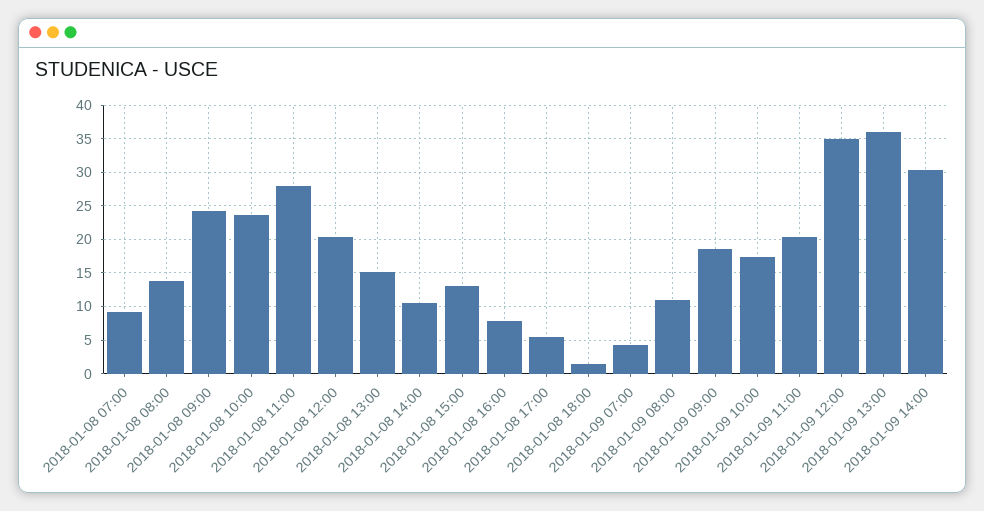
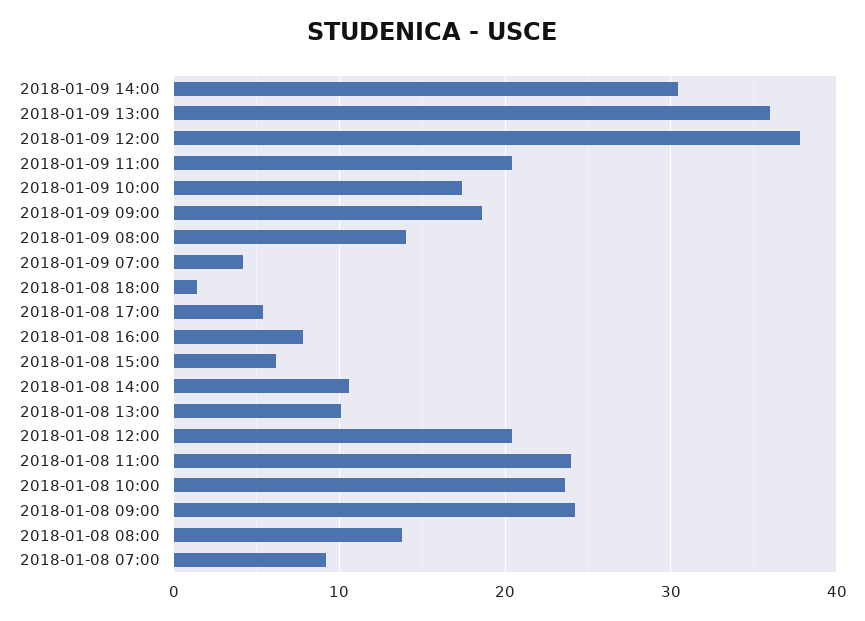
  {
    "2018-01-08 07:00": 9,
    "2018-01-08 08:00": 14,
    "2018-01-08 09:00": 24,
    "2018-01-08 10:00": 24,
-   "2018-01-08 11:00": 28,
+   "2018-01-08 11:00": 24,
    "2018-01-08 12:00": 20,
-   "2018-01-08 13:00": 15,
+   "2018-01-08 13:00": 10,
    "2018-01-08 14:00": 11,
-   "2018-01-08 15:00": 13,
+   "2018-01-08 15:00": 6,
    "2018-01-08 16:00": 8,
    "2018-01-08 17:00": 5,
    "2018-01-08 18:00": 1,
    "2018-01-09 07:00": 4,
-   "2018-01-09 08:00": 11,
+   "2018-01-09 08:00": 14,
    "2018-01-09 09:00": 19,
    "2018-01-09 10:00": 17,
    "2018-01-09 11:00": 20,
-   "2018-01-09 12:00": 35,
+   "2018-01-09 12:00": 38,
    "2018-01-09 13:00": 36,
    "2018-01-09 14:00": 30
  }

